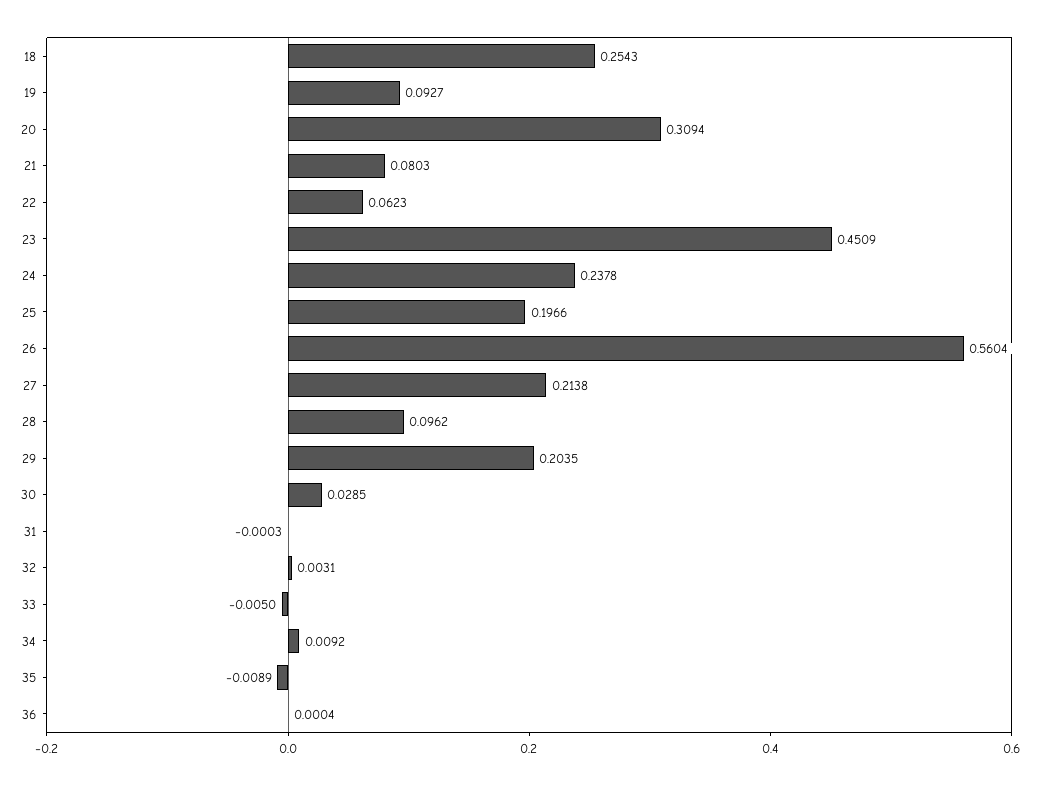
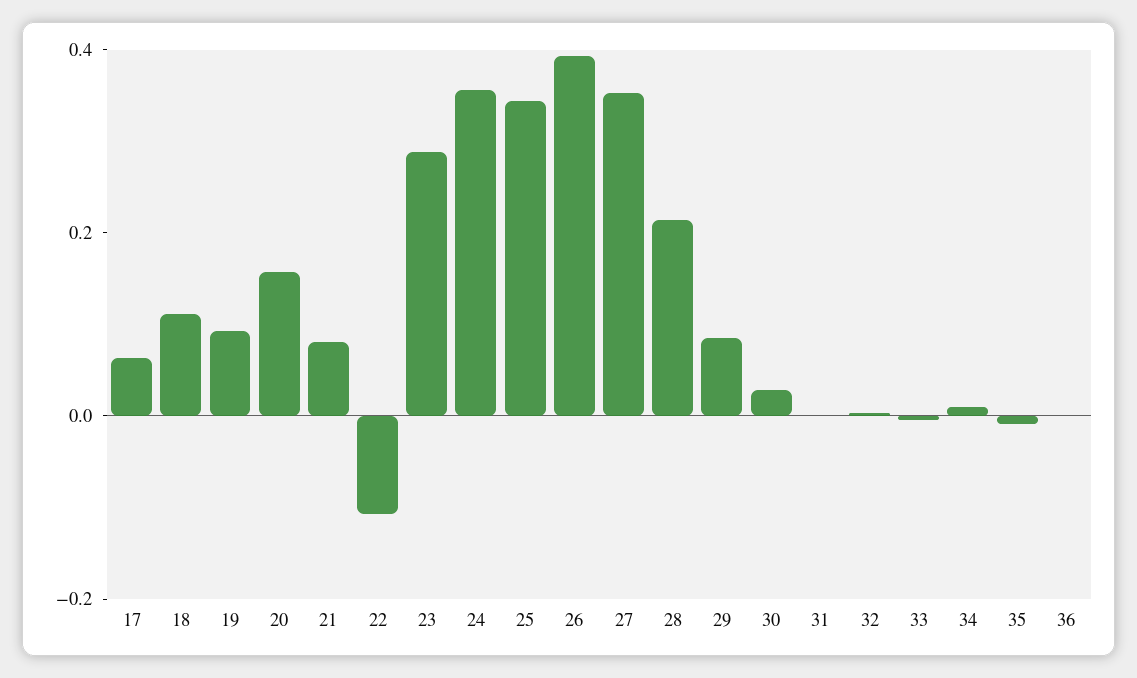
  {
-   "18": 0.2543,
+   "18": 0.1,
    "19": 0.0927,
-   "20": 0.3094,
+   "20": 0.15,
    "21": 0.0803,
-   "22": 0.0623,
+   "22": -0.1,
-   "23": 0.4509,
+   "23": 0.3,
-   "24": 0.2378,
+   "24": 0.35,
-   "25": 0.1966,
+   "25": 0.35,
-   "26": 0.5604,
+   "26": 0.4,
-   "27": 0.2138,
+   "27": 0.35,
-   "28": 0.0962,
+   "28": 0.2,
-   "29": 0.2035,
+   "29": 0.1,
    "30": 0.0285,
    "31": -0.0003,
    "32": 0.0031,
    "33": -0.005,
    "34": 0.0092,
    "35": -0.0089,
-   "36": 0.0004
+   "36": 0.0004,
+   "17": 0.05
  }

